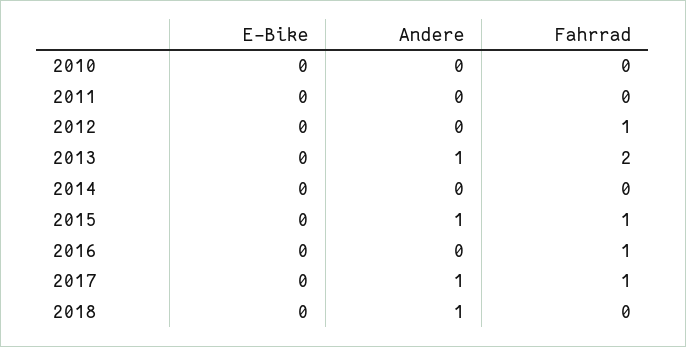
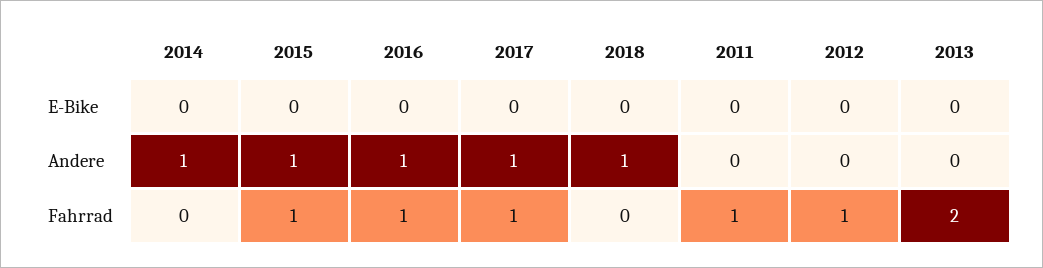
  {
    "E-Bike": {
-     "2010": 0,
      "2011": 0,
      "2012": 0,
      "2013": 0,
      "2014": 0,
      "2015": 0,
      "2016": 0,
      "2017": 0,
      "2018": 0
    },
    "Andere": {
-     "2010": 0,
      "2011": 0,
      "2012": 0,
-     "2013": 1,
+     "2013": 0,
-     "2014": 0,
+     "2014": 1,
      "2015": 1,
-     "2016": 0,
+     "2016": 1,
      "2017": 1,
      "2018": 1
    },
    "Fahrrad": {
-     "2010": 0,
-     "2011": 0,
+     "2011": 1,
      "2012": 1,
      "2013": 2,
      "2014": 0,
      "2015": 1,
      "2016": 1,
      "2017": 1,
      "2018": 0
    }
  }

